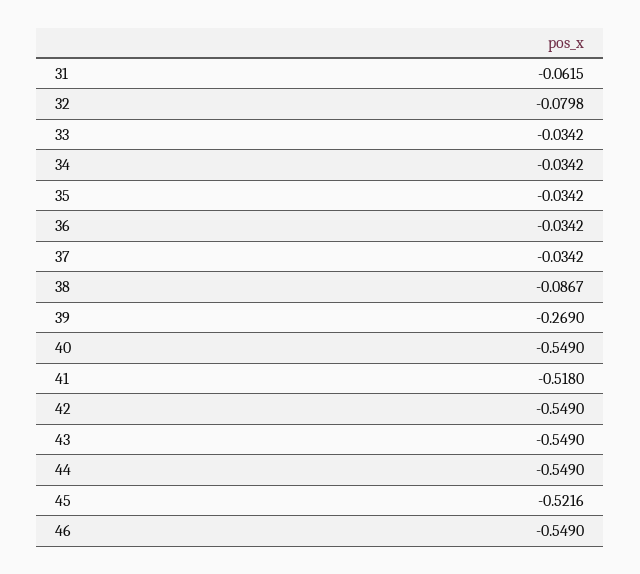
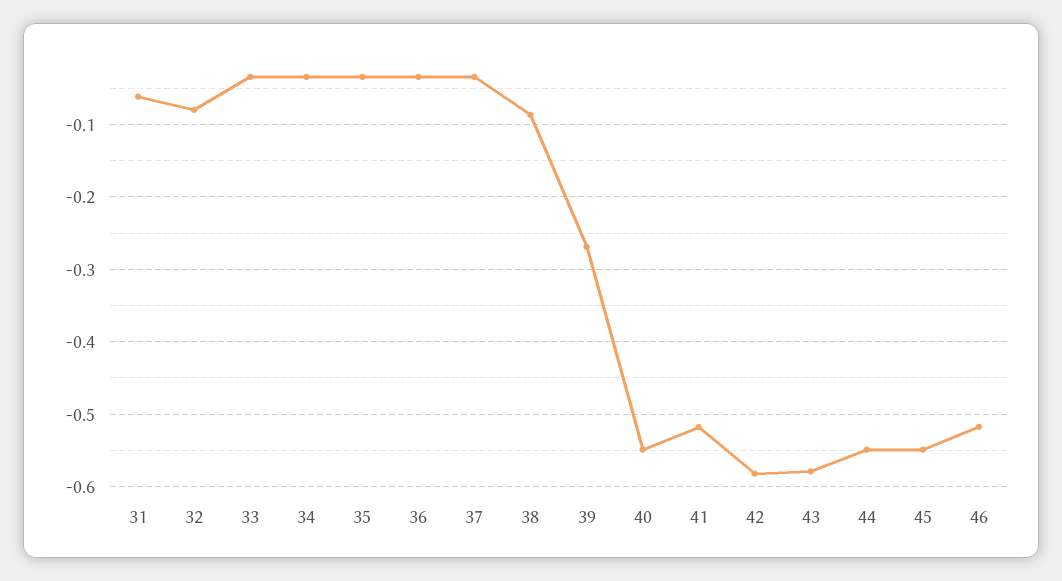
  {
    "31": -0.0615,
    "32": -0.0798,
    "33": -0.0342,
    "34": -0.0342,
    "35": -0.0342,
    "36": -0.0342,
    "37": -0.0342,
    "38": -0.0867,
    "39": -0.269,
    "40": -0.549,
    "41": -0.518,
-   "42": -0.549,
+   "42": -0.58,
-   "43": -0.549,
+   "43": -0.58,
    "44": -0.549,
-   "45": -0.5216,
+   "45": -0.55,
-   "46": -0.549
+   "46": -0.52
  }

